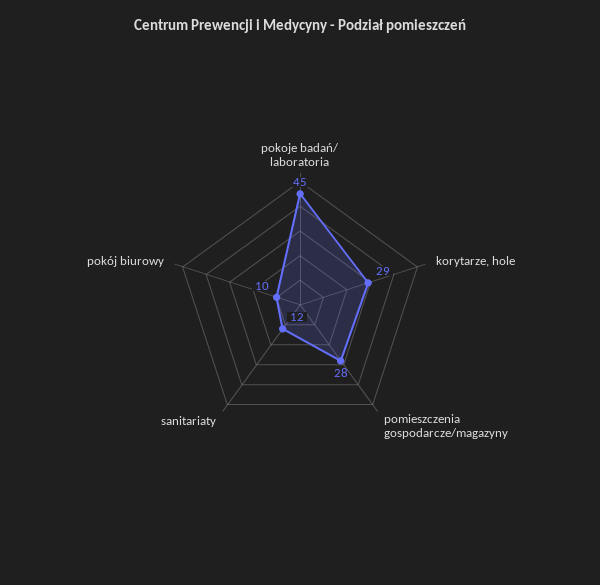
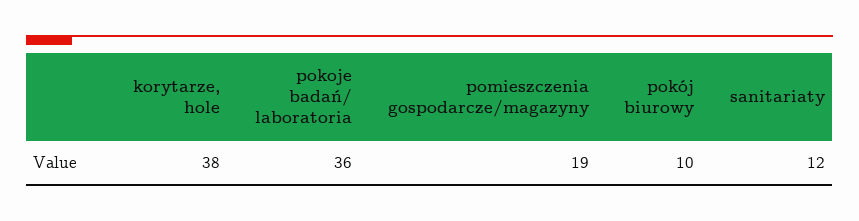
  {
-   "pokoje badań/ laboratoria": 45,
+   "pokoje badań/ laboratoria": 36,
-   "korytarze, hole": 29,
+   "korytarze, hole": 38,
-   "pomieszczenia gospodarcze/magazyny": 28,
+   "pomieszczenia gospodarcze/magazyny": 19,
    "sanitariaty": 12,
    "pokój biurowy": 10
  }

